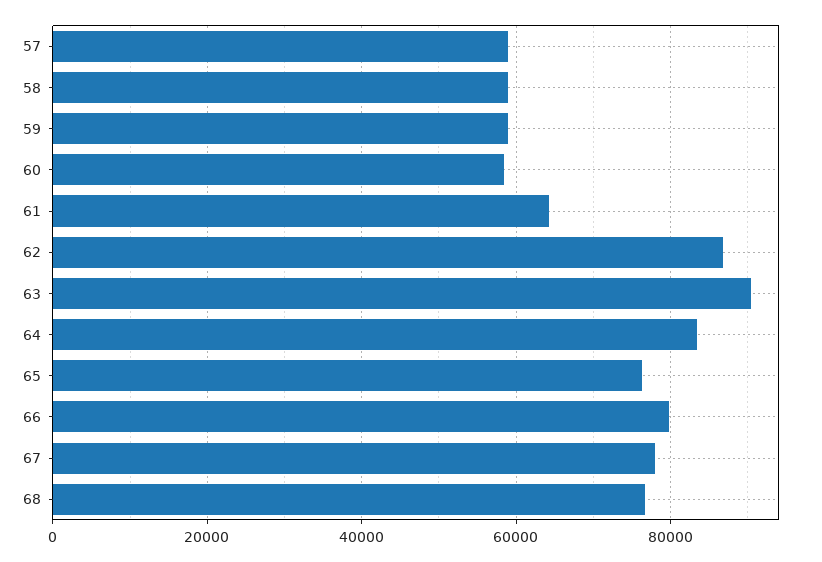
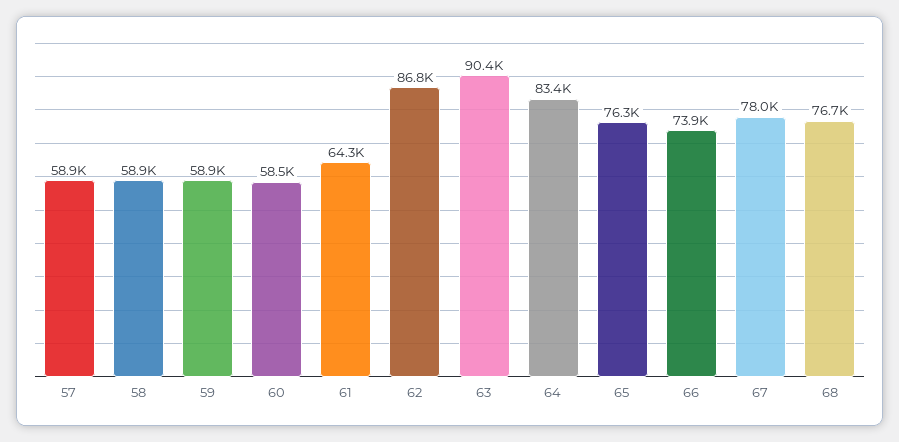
  {
    "57": 58900,
    "58": 58900,
    "59": 58900,
    "60": 58500,
    "61": 64300,
    "62": 86800,
    "63": 90400,
    "64": 83400,
    "65": 76300,
-   "66": 80000,
+   "66": 73900,
    "67": 78000,
    "68": 76700
  }

